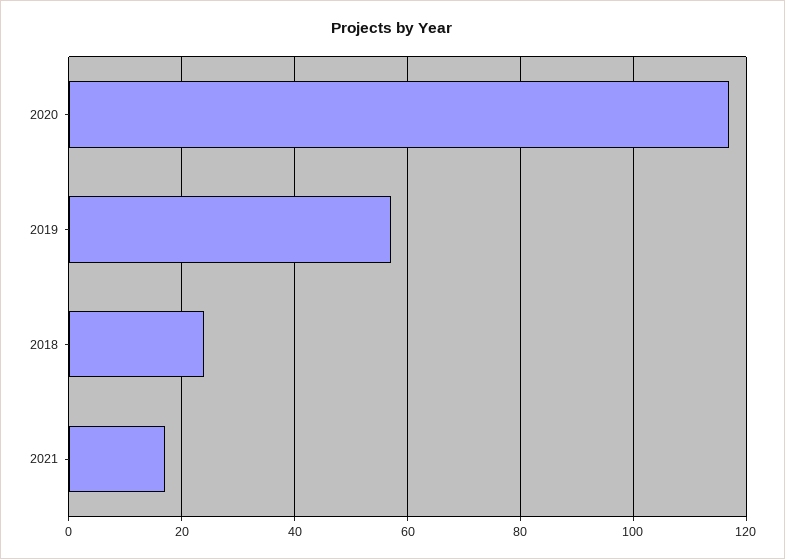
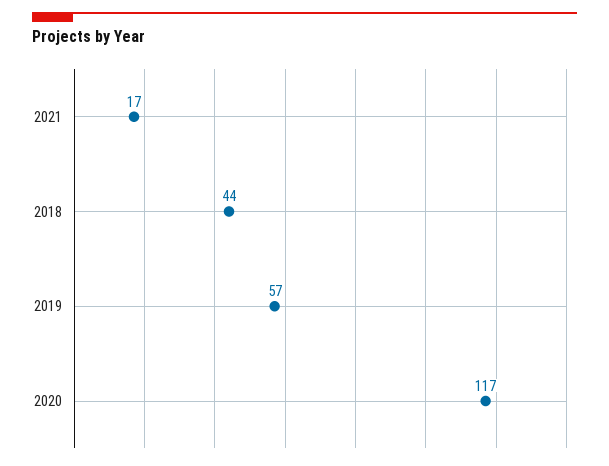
  {
    "2020": 117,
    "2019": 57,
-   "2018": 25,
+   "2018": 44,
    "2021": 17
  }

